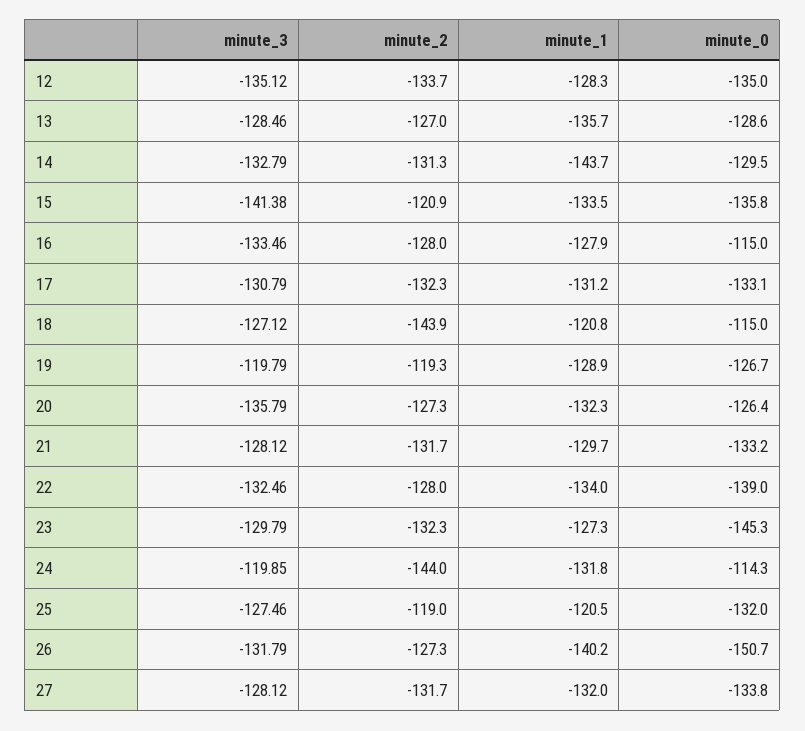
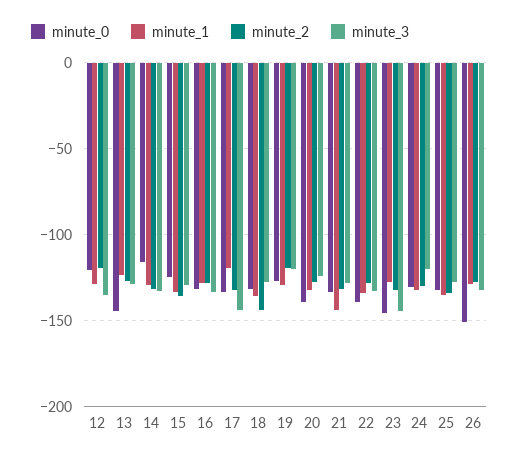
  {
    "minute_3": {
      "12": -135.12,
      "13": -128.46,
      "14": -132.79,
-     "15": -141.38,
+     "15": -130,
      "16": -133.46,
-     "17": -130.79,
+     "17": -145,
      "18": -127.12,
      "19": -119.79,
-     "20": -135.79,
+     "20": -125,
      "21": -128.12,
      "22": -132.46,
-     "23": -129.79,
+     "23": -145,
      "24": -119.85,
      "25": -127.46,
-     "26": -131.79,
+     "26": -131.79
-     "27": -128.12
    },
    "minute_2": {
-     "12": -133.7,
+     "12": -120,
      "13": -127,
      "14": -131.3,
-     "15": -120.9,
+     "15": -135,
      "16": -128,
      "17": -132.3,
      "18": -143.9,
      "19": -119.3,
      "20": -127.3,
      "21": -131.7,
      "22": -128,
      "23": -132.3,
-     "24": -144,
+     "24": -130,
-     "25": -119,
+     "25": -135,
-     "26": -127.3,
+     "26": -127.3
-     "27": -131.7
    },
    "minute_1": {
      "12": -128.3,
-     "13": -135.7,
+     "13": -125,
-     "14": -143.7,
+     "14": -130,
      "15": -133.5,
      "16": -127.9,
-     "17": -131.2,
+     "17": -120,
-     "18": -120.8,
+     "18": -135,
      "19": -128.9,
      "20": -132.3,
-     "21": -129.7,
+     "21": -145,
      "22": -134,
      "23": -127.3,
      "24": -131.8,
-     "25": -120.5,
+     "25": -135,
-     "26": -140.2,
+     "26": -130
-     "27": -132
    },
    "minute_0": {
-     "12": -135,
+     "12": -120,
-     "13": -128.6,
+     "13": -145,
-     "14": -129.5,
+     "14": -115,
-     "15": -135.8,
+     "15": -125,
-     "16": -115,
+     "16": -130,
      "17": -133.1,
-     "18": -115,
+     "18": -130,
      "19": -126.7,
-     "20": -126.4,
+     "20": -140,
      "21": -133.2,
      "22": -139,
      "23": -145.3,
-     "24": -114.3,
+     "24": -130,
      "25": -132,
-     "26": -150.7,
+     "26": -150.7
-     "27": -133.8
    }
  }

